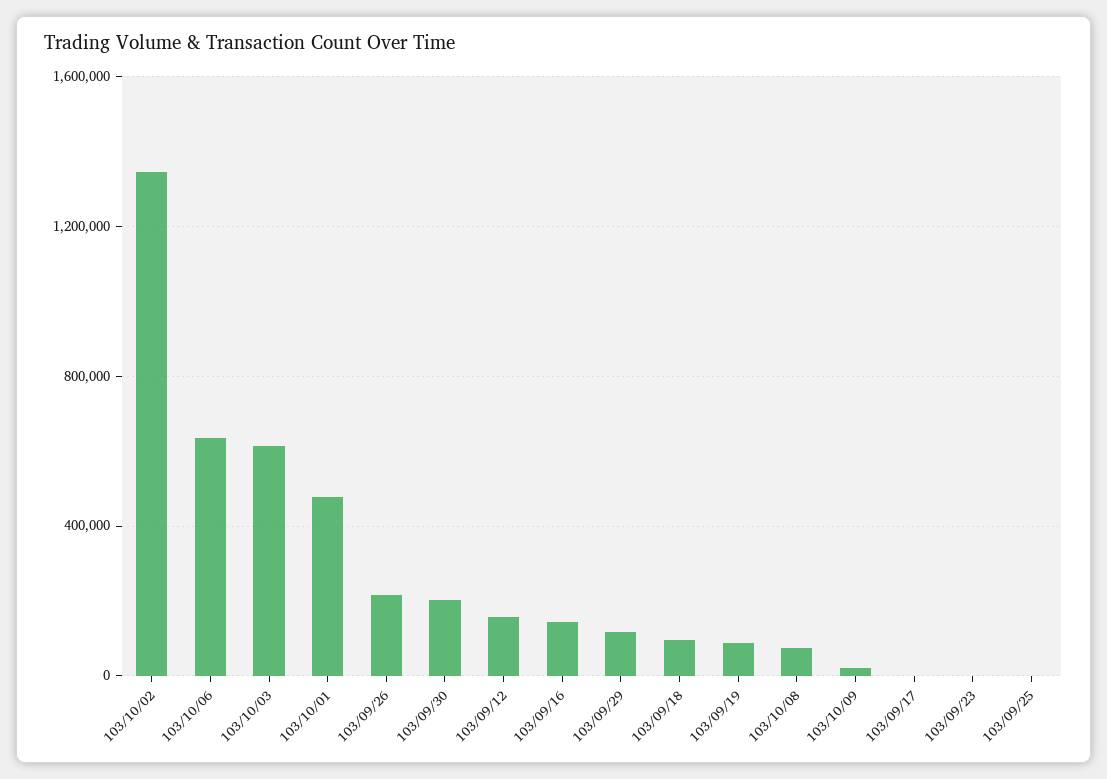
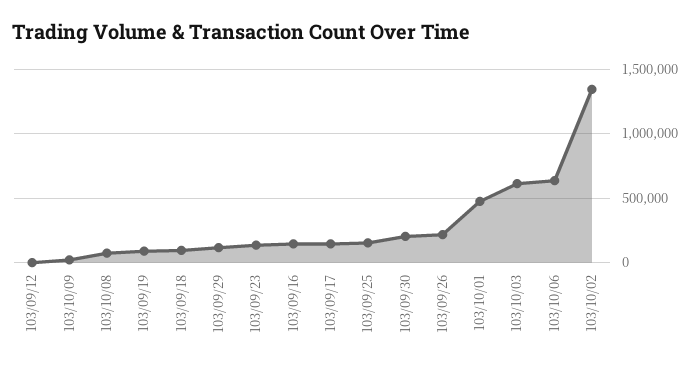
  {
    "103/10/02": 1350000,
    "103/10/06": 650000,
    "103/10/03": 600000,
    "103/10/01": 500000,
    "103/09/26": 200000,
    "103/09/30": 200000,
-   "103/09/12": 150000,
+   "103/09/12": 0,
    "103/09/16": 150000,
    "103/09/29": 100000,
    "103/09/18": 100000,
    "103/09/19": 100000,
    "103/10/08": 50000,
    "103/10/09": 0,
-   "103/09/17": 0,
+   "103/09/17": 150000,
-   "103/09/23": 0,
+   "103/09/23": 150000,
-   "103/09/25": 0
+   "103/09/25": 150000
  }

